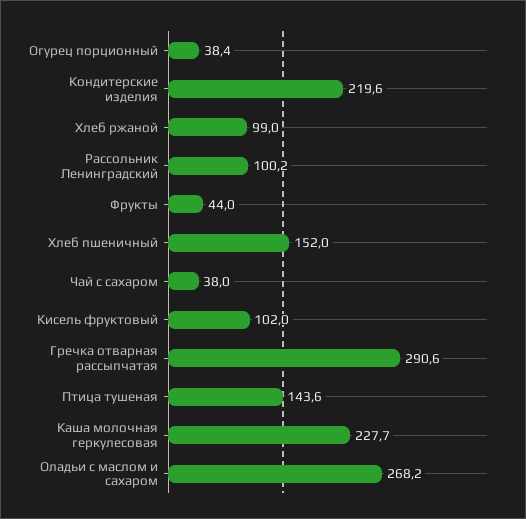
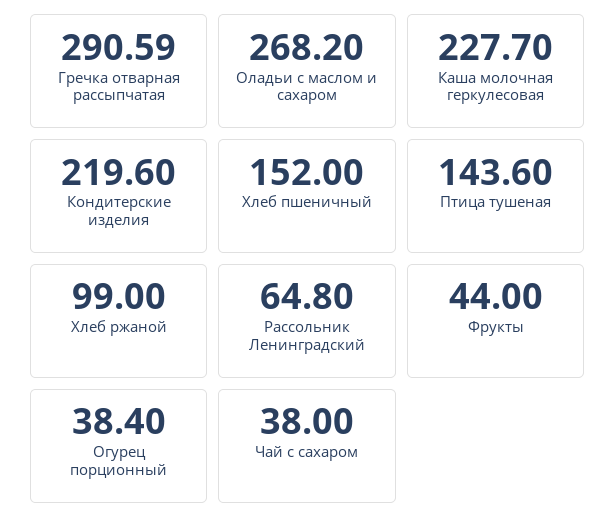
  {
    "Огурец порционный": 38.4,
    "Кондитерские изделия": 219.6,
    "Хлеб ржаной": 99,
-   "Рассольник Ленинградский": 100.2,
+   "Рассольник Ленинградский": 64.8,
    "Фрукты": 44,
    "Хлеб пшеничный": 152,
    "Чай с сахаром": 38,
-   "Кисель фруктовый": 102,
    "Гречка отварная рассыпчатая": 290.59,
    "Птица тушеная": 143.6,
    "Каша молочная геркулесовая": 227.7,
    "Оладьи с маслом и сахаром": 268.2
  }

